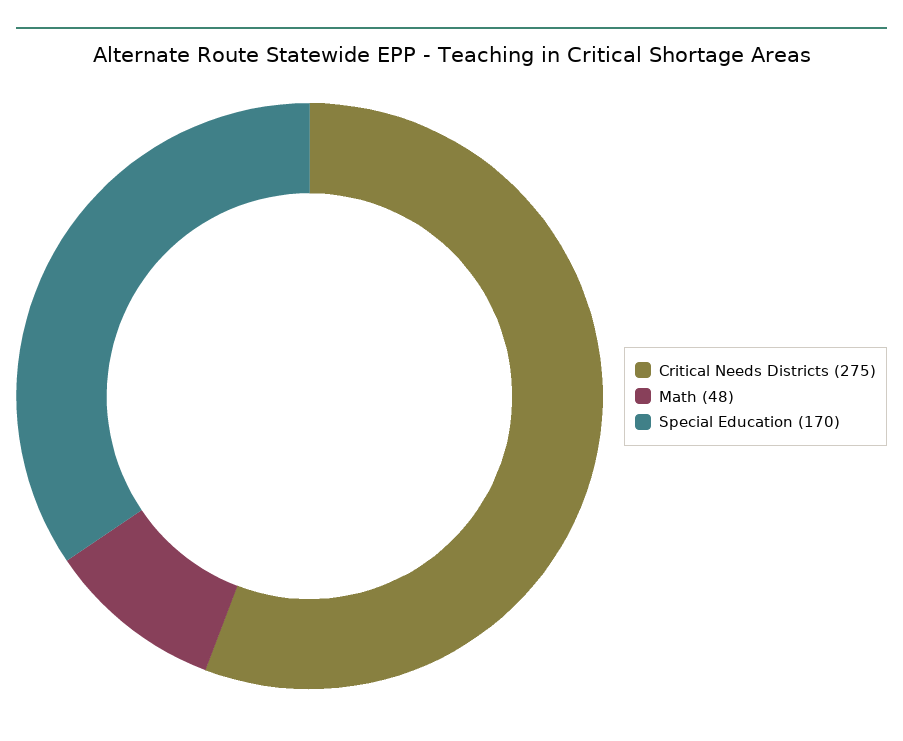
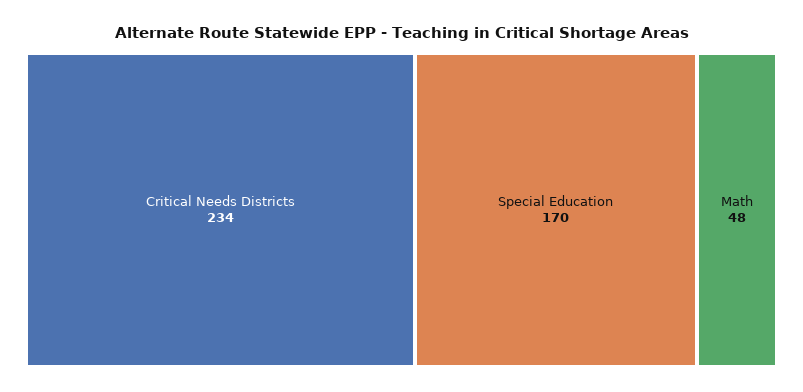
  {
-   "Critical Needs Districts": 275,
+   "Critical Needs Districts": 234,
    "Math": 48,
    "Special Education": 170
  }

